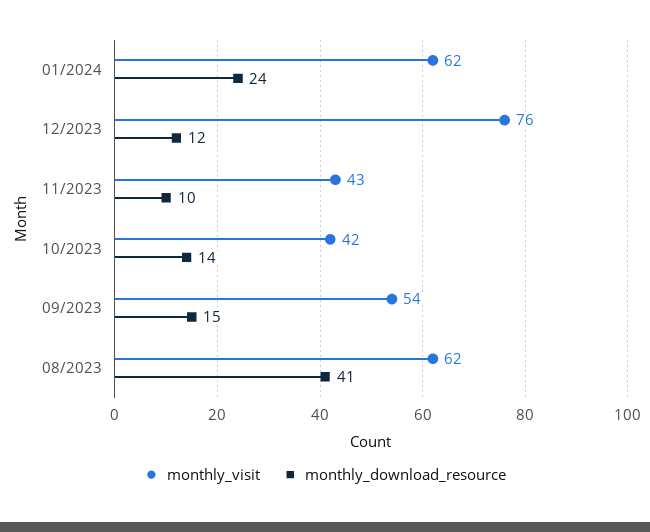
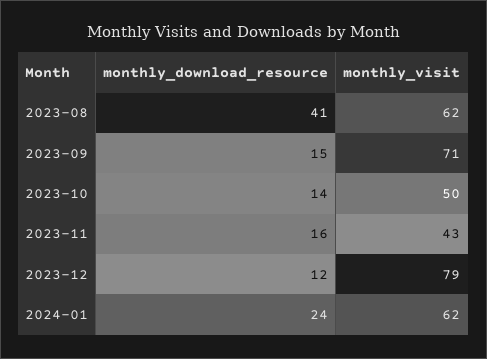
  {
    "monthly_visit": {
      "01/2024": 62,
-     "12/2023": 76,
+     "12/2023": 79,
      "11/2023": 43,
-     "10/2023": 42,
+     "10/2023": 50,
-     "09/2023": 54,
+     "09/2023": 71,
      "08/2023": 62
    },
    "monthly_download_resource": {
      "01/2024": 24,
      "12/2023": 12,
-     "11/2023": 10,
+     "11/2023": 16,
      "10/2023": 14,
      "09/2023": 15,
      "08/2023": 41
    }
  }

